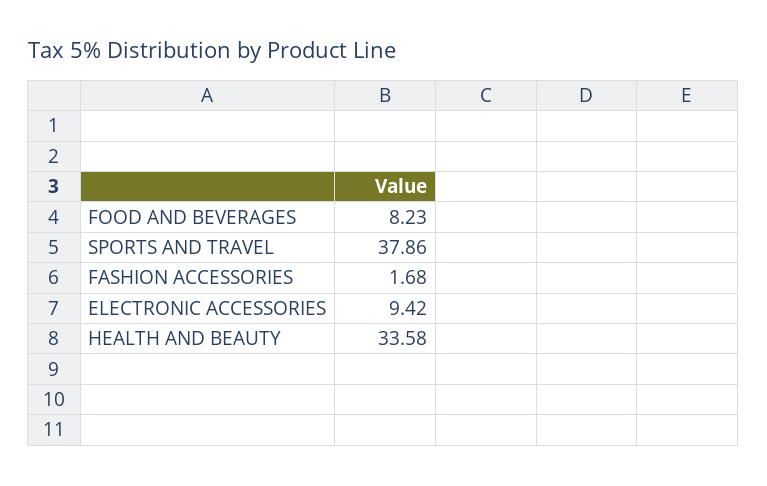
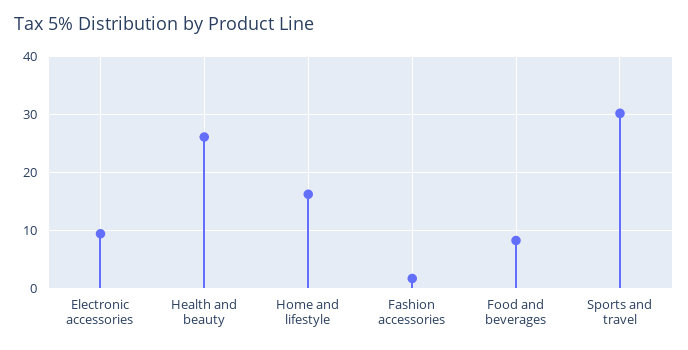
  {
    "FOOD AND BEVERAGES": 8.23,
-   "SPORTS AND TRAVEL": 37.86,
+   "SPORTS AND TRAVEL": 30,
    "FASHION ACCESSORIES": 1.68,
    "ELECTRONIC ACCESSORIES": 9.42,
-   "HEALTH AND BEAUTY": 33.58
+   "HEALTH AND BEAUTY": 26,
+   "Home and lifestyle": 16
  }

